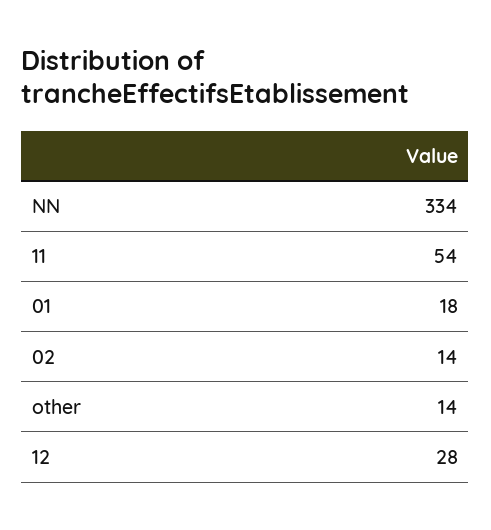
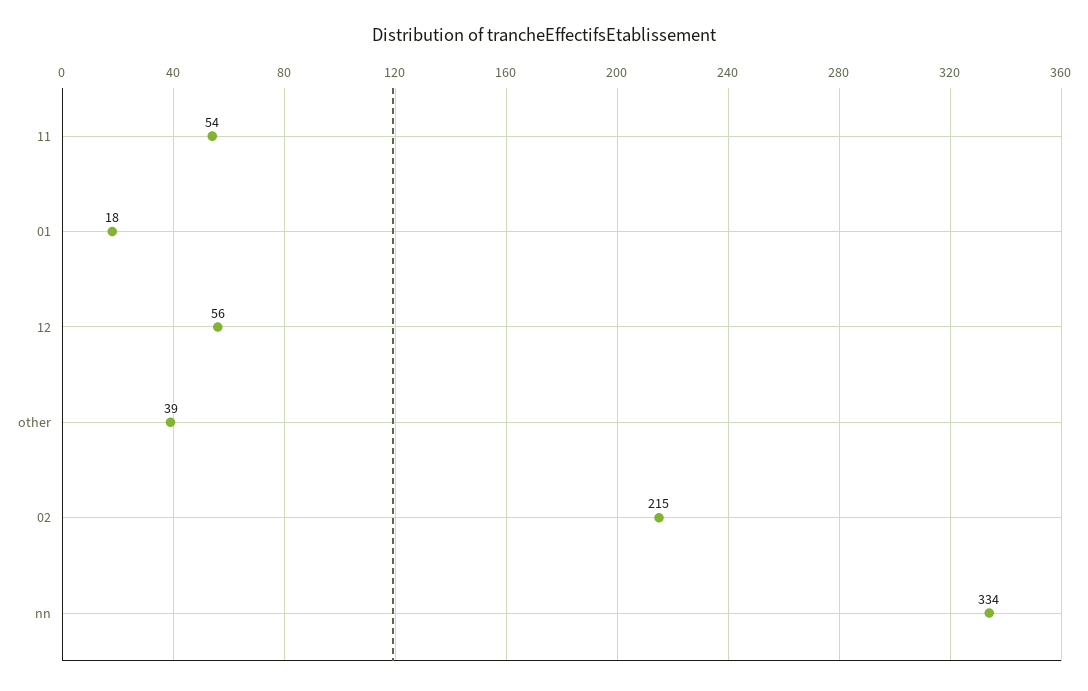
  {
    "NN": 334,
    "11": 54,
    "01": 18,
-   "02": 14,
+   "02": 215,
-   "other": 14,
+   "other": 39,
-   "12": 28
+   "12": 56
  }

